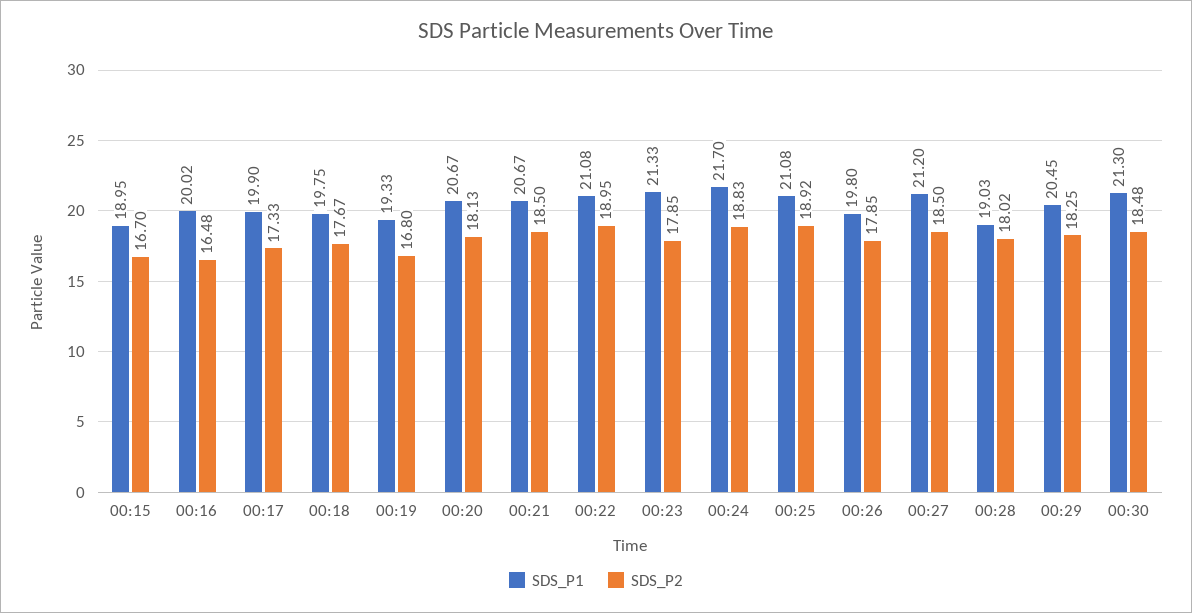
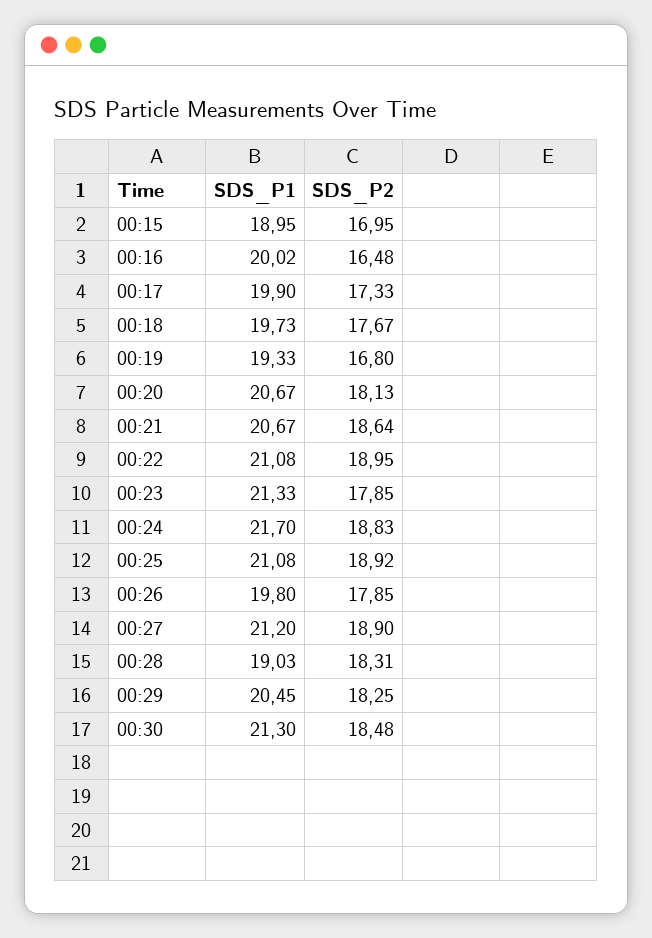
  {
    "SDS_P1": {
      "00:15": 18.95,
      "00:16": 20.02,
      "00:17": 19.9,
-     "00:18": 19.75,
+     "00:18": 19.73,
      "00:19": 19.33,
      "00:20": 20.67,
      "00:21": 20.67,
      "00:22": 21.08,
      "00:23": 21.33,
      "00:24": 21.7,
      "00:25": 21.08,
      "00:26": 19.8,
      "00:27": 21.2,
      "00:28": 19.03,
      "00:29": 20.45,
      "00:30": 21.3
    },
    "SDS_P2": {
-     "00:15": 16.7,
+     "00:15": 16.95,
      "00:16": 16.48,
      "00:17": 17.33,
      "00:18": 17.67,
      "00:19": 16.8,
      "00:20": 18.13,
-     "00:21": 18.5,
+     "00:21": 18.64,
      "00:22": 18.95,
      "00:23": 17.85,
      "00:24": 18.83,
      "00:25": 18.92,
      "00:26": 17.85,
-     "00:27": 18.5,
+     "00:27": 18.9,
-     "00:28": 18.02,
+     "00:28": 18.31,
      "00:29": 18.25,
      "00:30": 18.48
    }
  }

